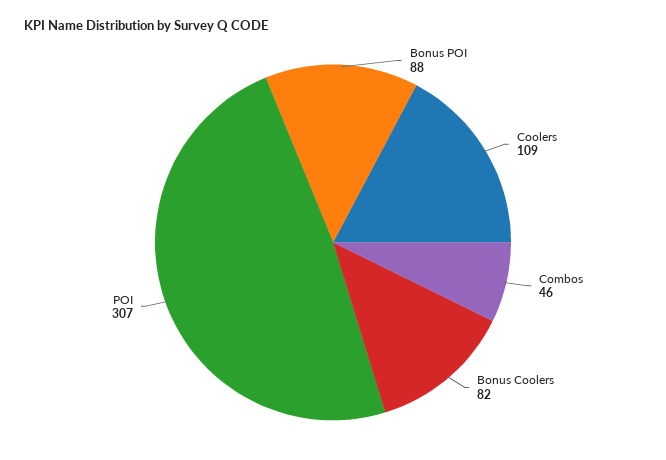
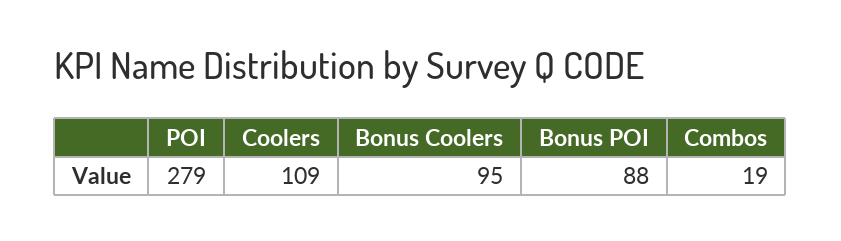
  {
    "Bonus POI": 88,
    "Coolers": 109,
-   "Combos": 46,
+   "Combos": 19,
-   "Bonus Coolers": 82,
+   "Bonus Coolers": 95,
-   "POI": 307
+   "POI": 279
  }

